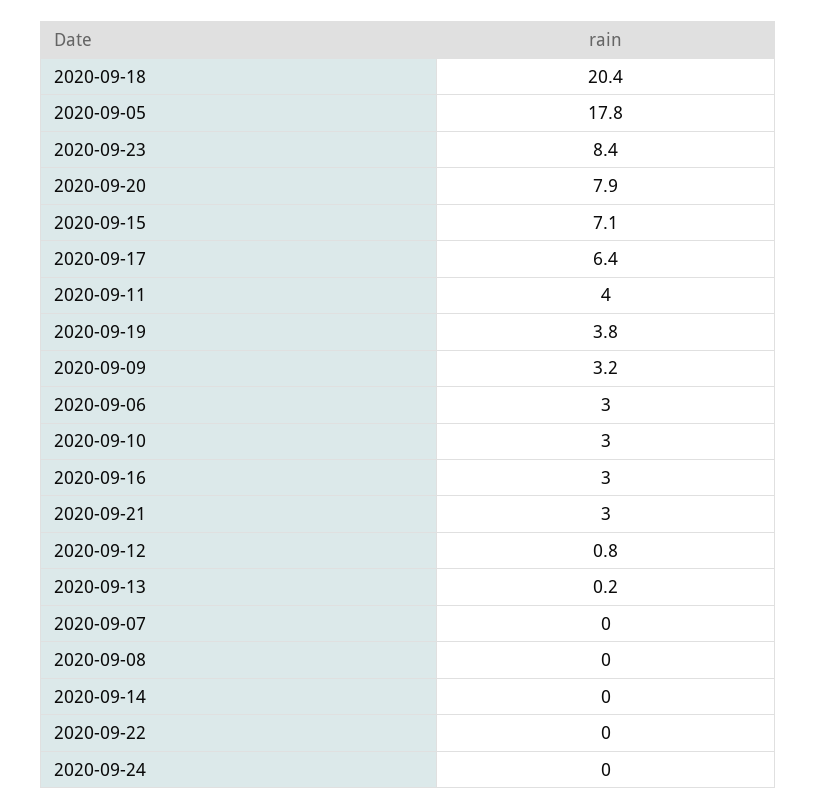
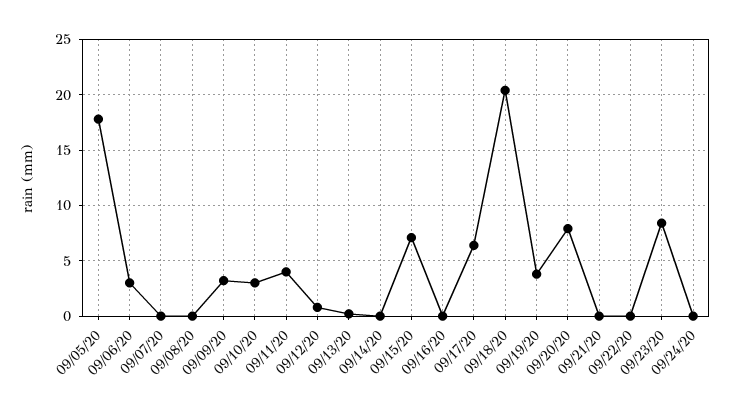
  {
    "2020-09-18": 20.4,
    "2020-09-05": 17.8,
    "2020-09-23": 8.4,
    "2020-09-20": 7.9,
    "2020-09-15": 7.1,
    "2020-09-17": 6.4,
    "2020-09-11": 4,
    "2020-09-19": 3.8,
    "2020-09-09": 3.2,
    "2020-09-06": 3,
    "2020-09-10": 3,
-   "2020-09-16": 3,
+   "2020-09-16": 0,
-   "2020-09-21": 3,
+   "2020-09-21": 0,
    "2020-09-12": 0.8,
    "2020-09-13": 0.2,
    "2020-09-07": 0,
    "2020-09-08": 0,
    "2020-09-14": 0,
    "2020-09-22": 0,
    "2020-09-24": 0
  }

